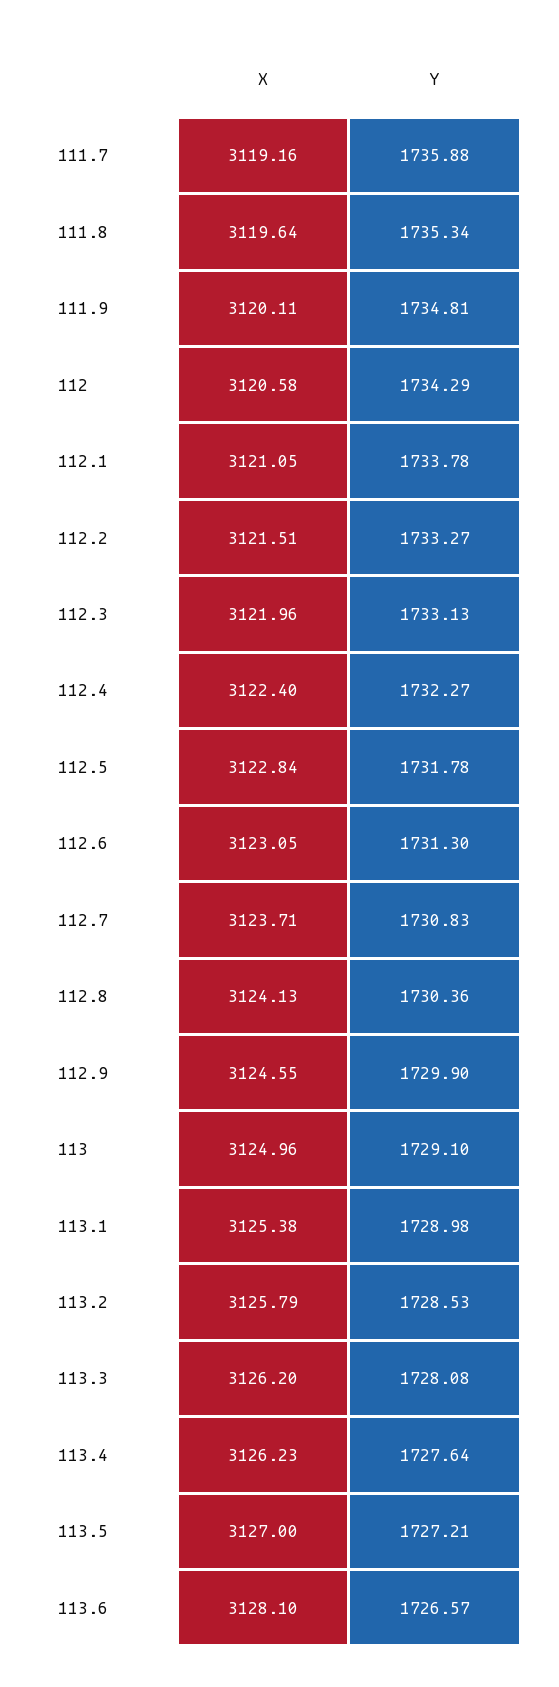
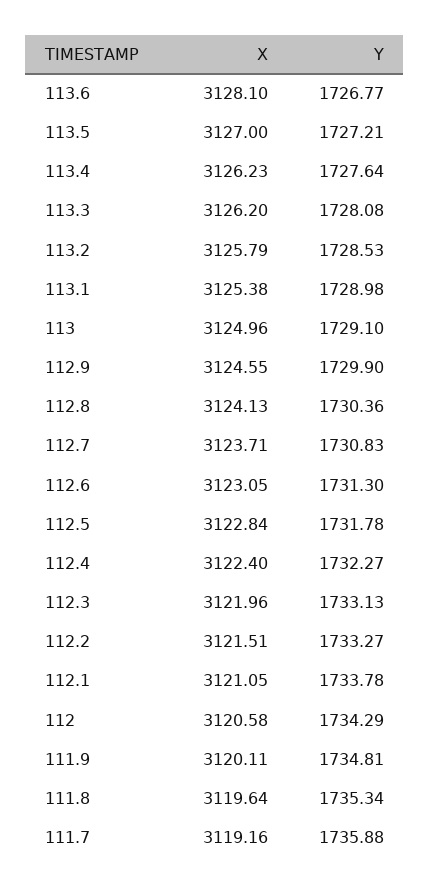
  {
    "X": {
      "111.7": 3119.16,
      "111.8": 3119.64,
      "111.9": 3120.11,
      "112": 3120.58,
      "112.1": 3121.05,
      "112.2": 3121.51,
      "112.3": 3121.96,
      "112.4": 3122.4,
      "112.5": 3122.84,
      "112.6": 3123.05,
      "112.7": 3123.71,
      "112.8": 3124.13,
      "112.9": 3124.55,
      "113": 3124.96,
      "113.1": 3125.38,
      "113.2": 3125.79,
      "113.3": 3126.2,
      "113.4": 3126.23,
      "113.5": 3127,
      "113.6": 3128.1
    },
    "Y": {
      "111.7": 1735.88,
      "111.8": 1735.34,
      "111.9": 1734.81,
      "112": 1734.29,
      "112.1": 1733.78,
      "112.2": 1733.27,
      "112.3": 1733.13,
      "112.4": 1732.27,
      "112.5": 1731.78,
      "112.6": 1731.3,
      "112.7": 1730.83,
      "112.8": 1730.36,
      "112.9": 1729.9,
      "113": 1729.1,
      "113.1": 1728.98,
      "113.2": 1728.53,
      "113.3": 1728.08,
      "113.4": 1727.64,
      "113.5": 1727.21,
-     "113.6": 1726.57
+     "113.6": 1726.77
    }
  }

